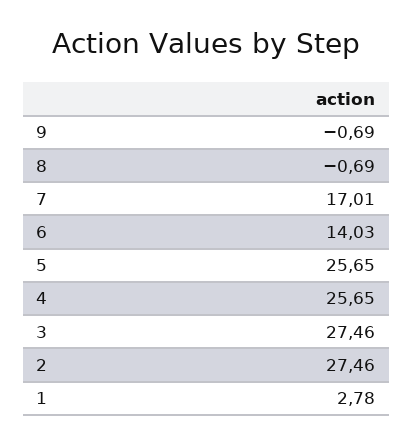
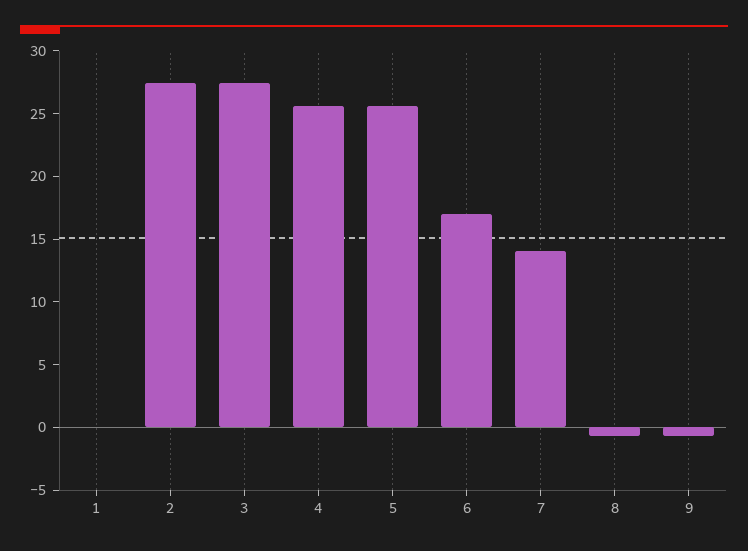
  {
    "9": -0.69,
    "8": -0.69,
-   "7": 17.01,
+   "7": 14,
-   "6": 14.03,
+   "6": 17,
    "5": 25.65,
    "4": 25.65,
    "3": 27.46,
    "2": 27.46,
-   "1": 2.78
+   "1": 0
  }

